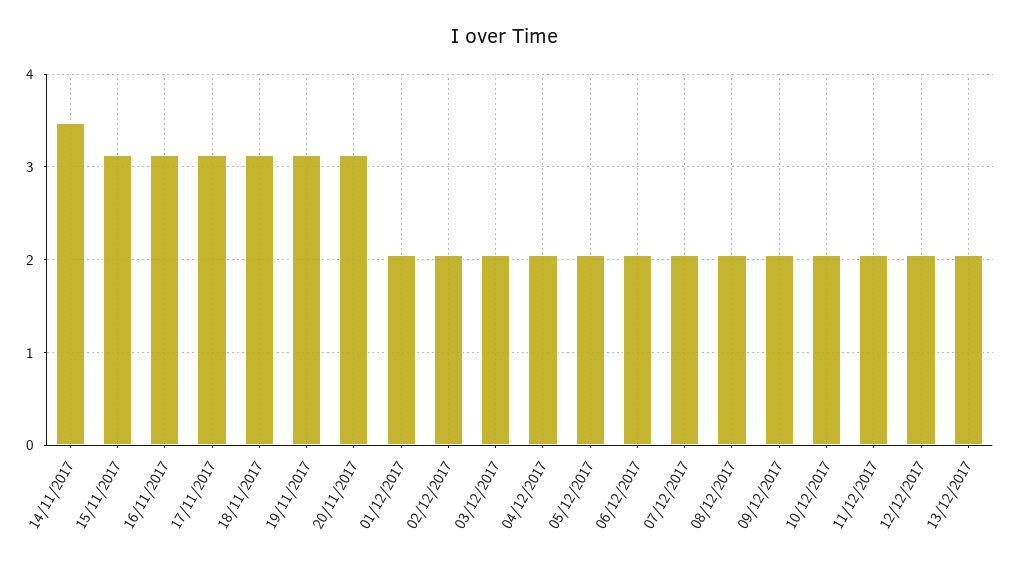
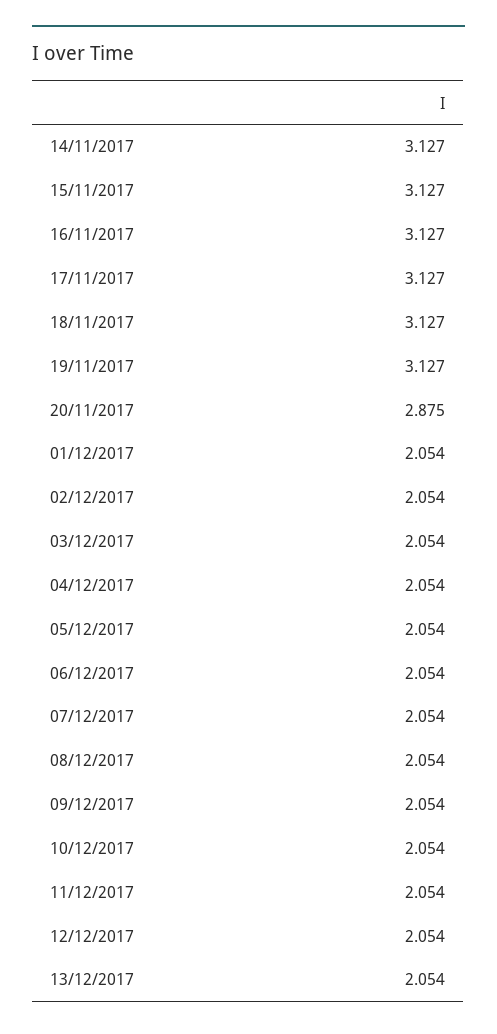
  {
-   "14/11/2017": 3.5,
+   "14/11/2017": 3.127,
    "15/11/2017": 3.127,
    "16/11/2017": 3.127,
    "17/11/2017": 3.127,
    "18/11/2017": 3.127,
    "19/11/2017": 3.127,
-   "20/11/2017": 3.1,
+   "20/11/2017": 2.875,
    "01/12/2017": 2.054,
    "02/12/2017": 2.054,
    "03/12/2017": 2.054,
    "04/12/2017": 2.054,
    "05/12/2017": 2.054,
    "06/12/2017": 2.054,
    "07/12/2017": 2.054,
    "08/12/2017": 2.054,
    "09/12/2017": 2.054,
    "10/12/2017": 2.054,
    "11/12/2017": 2.054,
    "12/12/2017": 2.054,
    "13/12/2017": 2.054
  }

